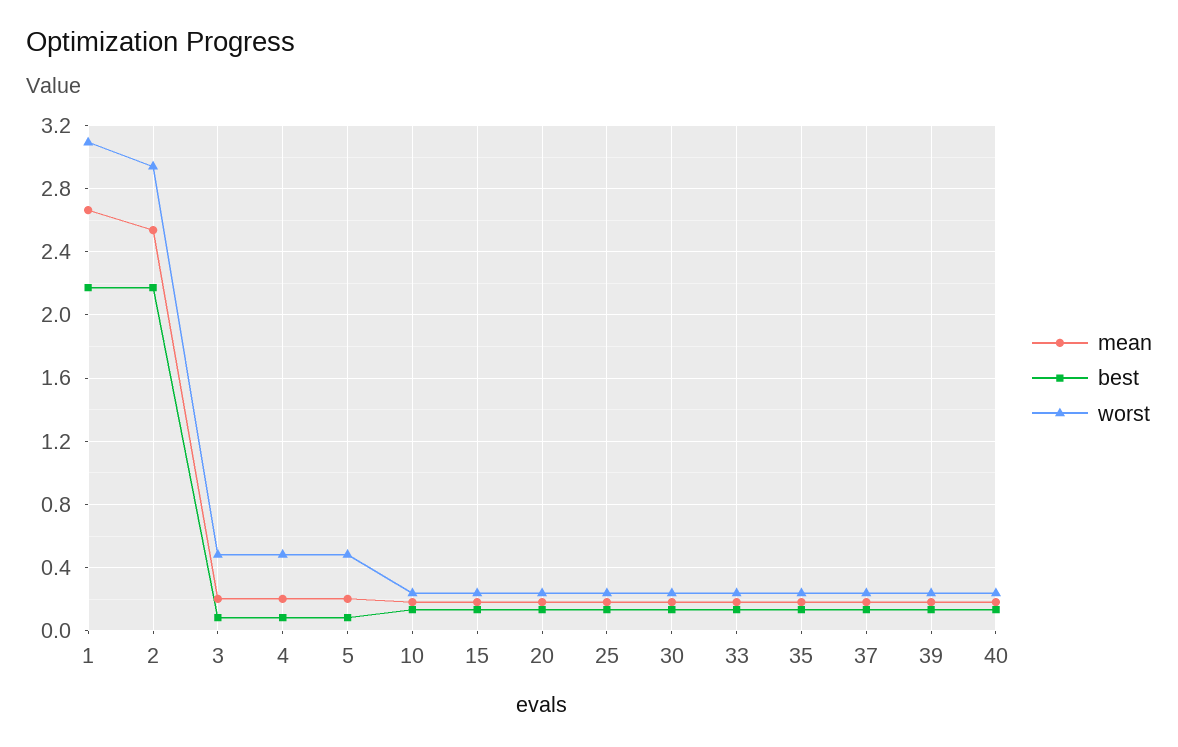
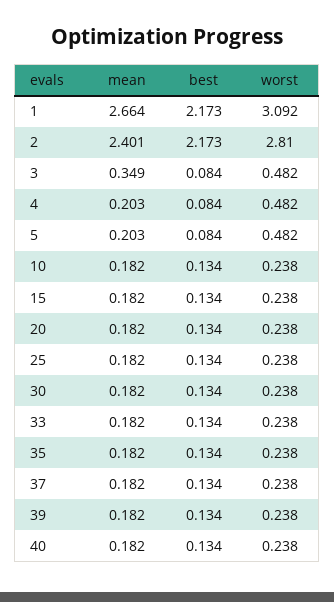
  {
    "mean": {
      "1": 2.664,
-     "2": 2.55,
+     "2": 2.401,
-     "3": 0.2,
+     "3": 0.349,
      "4": 0.203,
      "5": 0.203,
      "10": 0.182,
      "15": 0.182,
      "20": 0.182,
      "25": 0.182,
      "30": 0.182,
      "33": 0.182,
      "35": 0.182,
      "37": 0.182,
      "39": 0.182,
      "40": 0.182
    },
    "best": {
      "1": 2.173,
      "2": 2.173,
      "3": 0.084,
      "4": 0.084,
      "5": 0.084,
      "10": 0.134,
      "15": 0.134,
      "20": 0.134,
      "25": 0.134,
      "30": 0.134,
      "33": 0.134,
      "35": 0.134,
      "37": 0.134,
      "39": 0.134,
      "40": 0.134
    },
    "worst": {
      "1": 3.092,
-     "2": 2.95,
+     "2": 2.81,
      "3": 0.482,
      "4": 0.482,
      "5": 0.482,
      "10": 0.238,
      "15": 0.238,
      "20": 0.238,
      "25": 0.238,
      "30": 0.238,
      "33": 0.238,
      "35": 0.238,
      "37": 0.238,
      "39": 0.238,
      "40": 0.238
    }
  }

